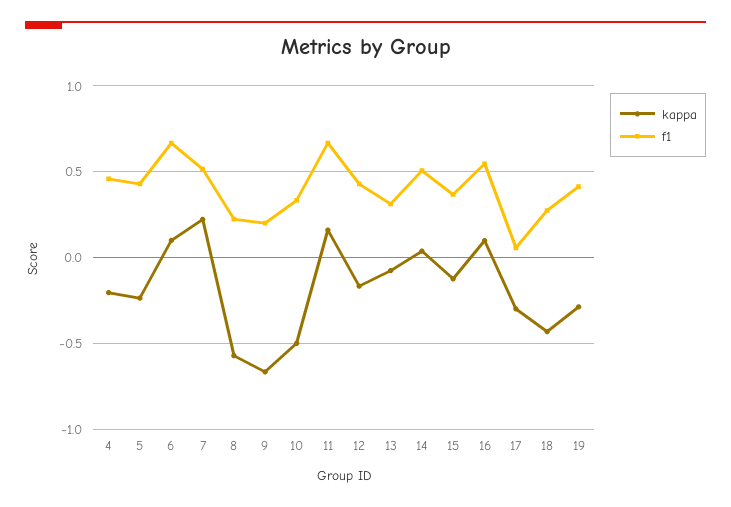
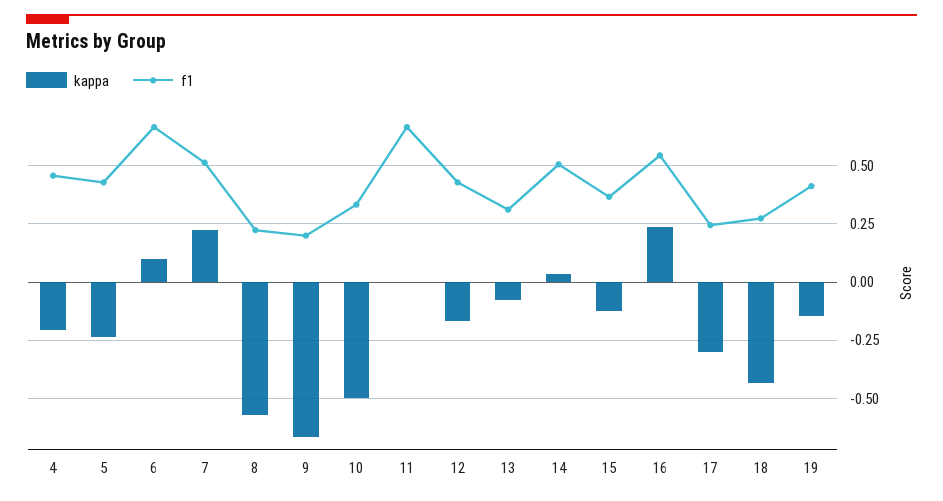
  {
    "kappa": {
      "4": -0.2,
      "5": -0.25,
      "6": 0.1,
      "7": 0.2,
      "8": -0.55,
      "9": -0.65,
      "10": -0.5,
-     "11": 0.15,
+     "11": 0,
      "12": -0.15,
      "13": -0.1,
      "14": 0.05,
      "15": -0.15,
-     "16": 0.1,
+     "16": 0.25,
      "17": -0.3,
      "18": -0.45,
-     "19": -0.3
+     "19": -0.15
    },
    "f1": {
      "4": 0.45,
      "5": 0.45,
      "6": 0.65,
      "7": 0.5,
      "8": 0.2,
      "9": 0.2,
      "10": 0.35,
      "11": 0.65,
      "12": 0.45,
      "13": 0.3,
      "14": 0.5,
      "15": 0.35,
      "16": 0.55,
-     "17": 0.05,
+     "17": 0.25,
      "18": 0.25,
      "19": 0.4
    }
  }

